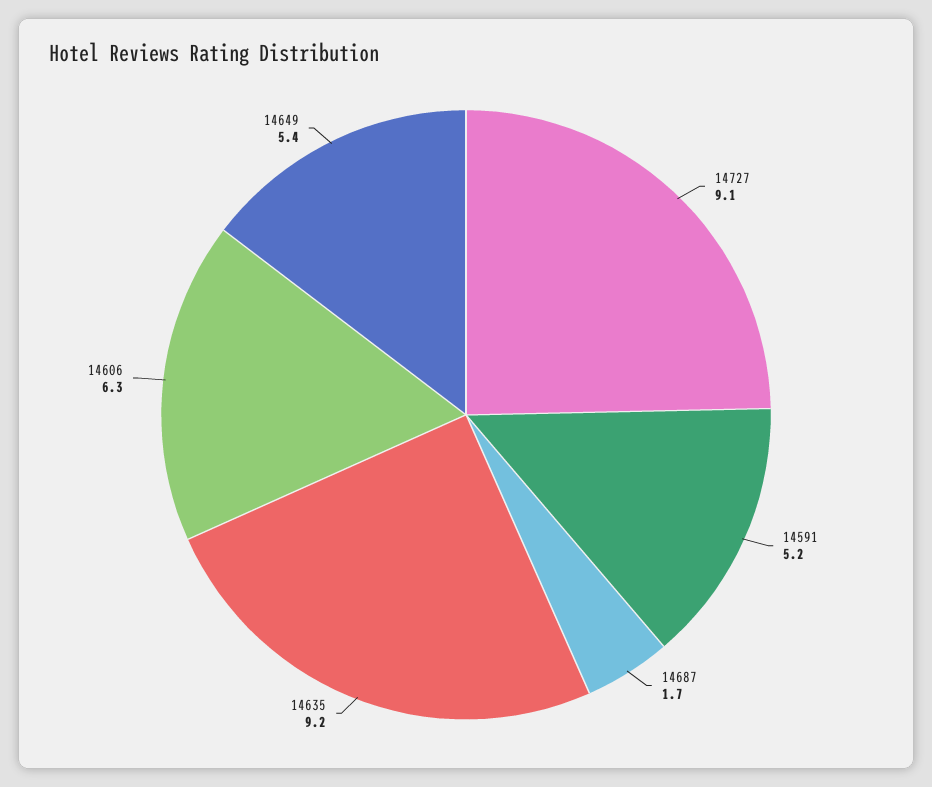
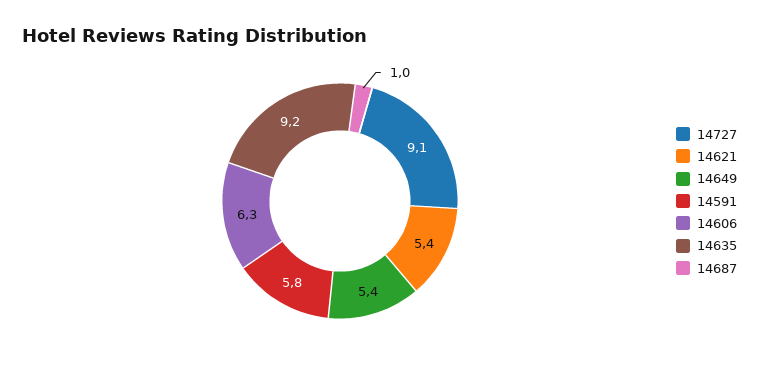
  {
    "14727": 9.1,
-   "14591": 5.2,
+   "14591": 5.8,
-   "14687": 1.7,
+   "14687": 1,
    "14635": 9.2,
    "14606": 6.3,
-   "14649": 5.4
+   "14649": 5.4,
+   "14621": 5.4
  }

